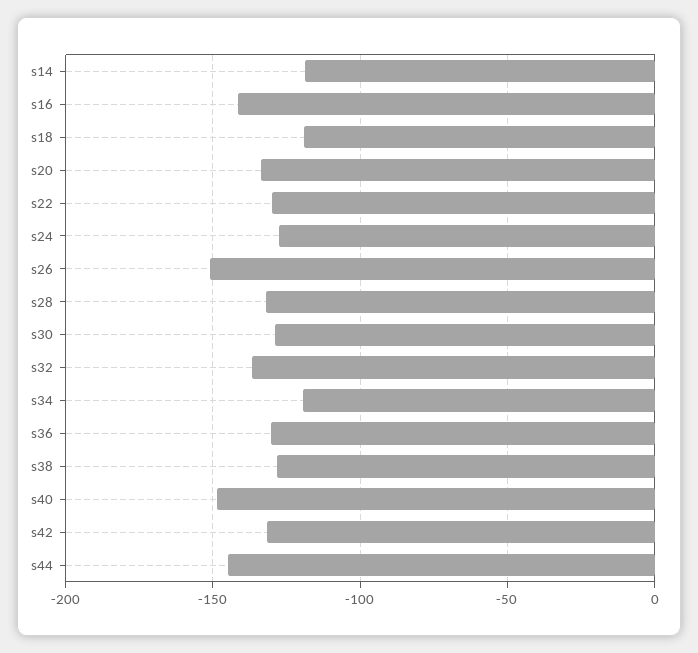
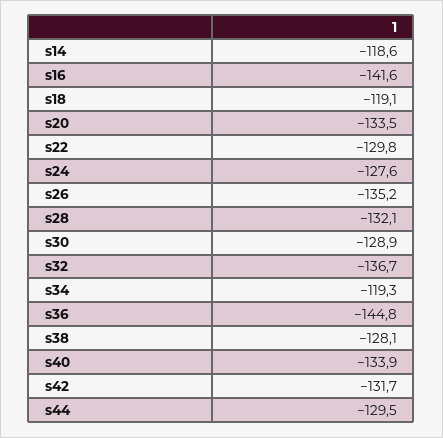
  {
    "s14": -118.6,
    "s16": -141.6,
    "s18": -119.1,
    "s20": -133.5,
    "s22": -129.8,
    "s24": -127.6,
-   "s26": -150,
+   "s26": -135.2,
    "s28": -132.1,
    "s30": -128.9,
    "s32": -136.7,
    "s34": -119.3,
-   "s36": -130,
+   "s36": -144.8,
    "s38": -128.1,
-   "s40": -150,
+   "s40": -133.9,
    "s42": -131.7,
-   "s44": -145
+   "s44": -129.5
  }

